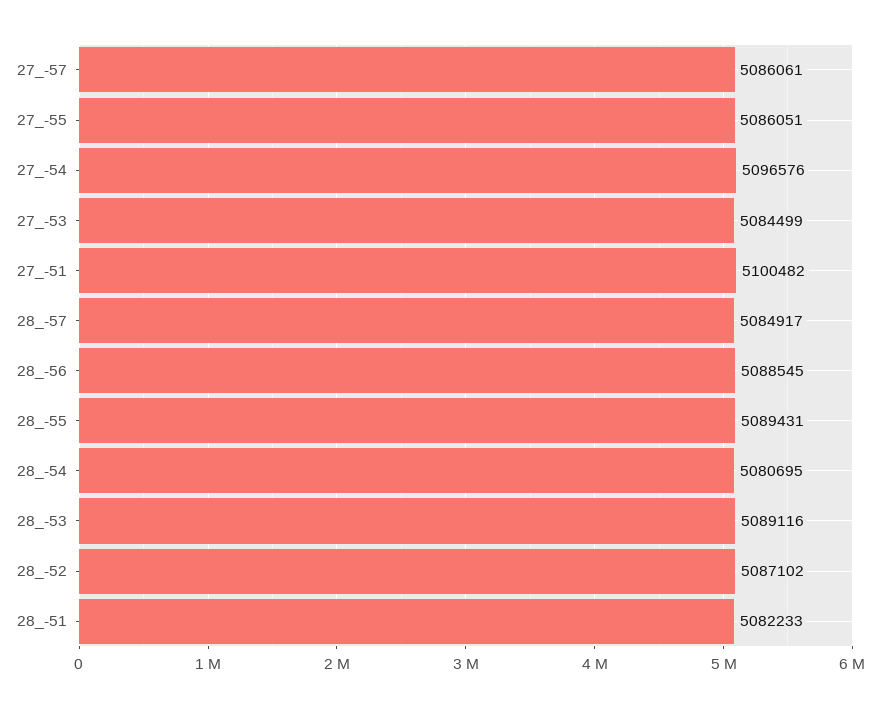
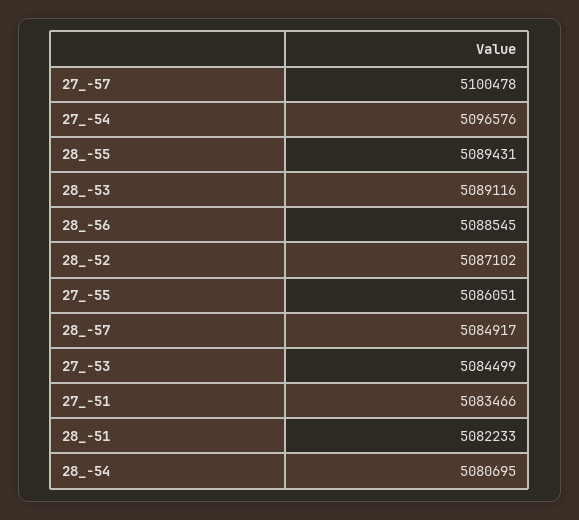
  {
-   "27_-57": 5086061,
+   "27_-57": 5100478,
    "27_-55": 5086051,
    "27_-54": 5096576,
    "27_-53": 5084499,
-   "27_-51": 5100482,
+   "27_-51": 5083466,
    "28_-57": 5084917,
    "28_-56": 5088545,
    "28_-55": 5089431,
    "28_-54": 5080695,
    "28_-53": 5089116,
    "28_-52": 5087102,
    "28_-51": 5082233
  }

